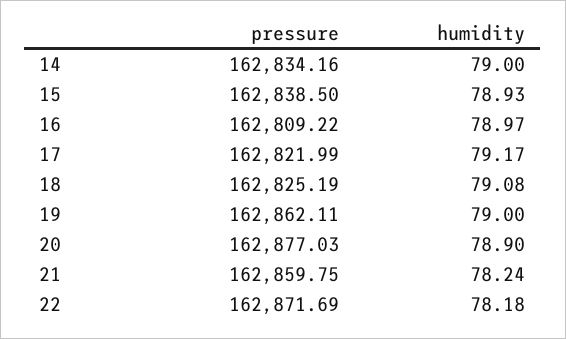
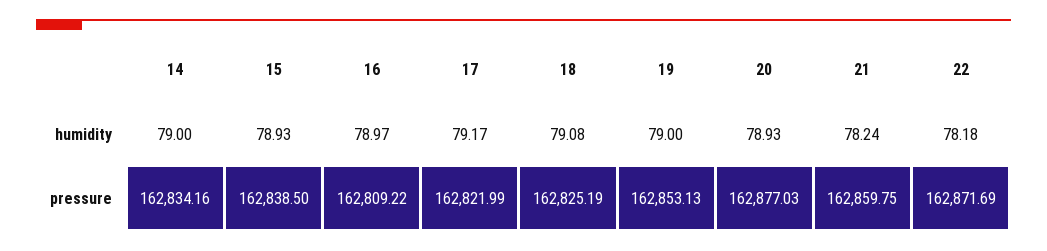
  {
    "pressure": {
      "14": 162834.16,
      "15": 162838.5,
      "16": 162809.22,
      "17": 162821.99,
      "18": 162825.19,
-     "19": 162862.11,
+     "19": 162853.13,
      "20": 162877.03,
      "21": 162859.75,
      "22": 162871.69
    },
    "humidity": {
      "14": 79,
      "15": 78.93,
      "16": 78.97,
      "17": 79.17,
      "18": 79.08,
      "19": 79,
-     "20": 78.9,
+     "20": 78.93,
      "21": 78.24,
      "22": 78.18
    }
  }

